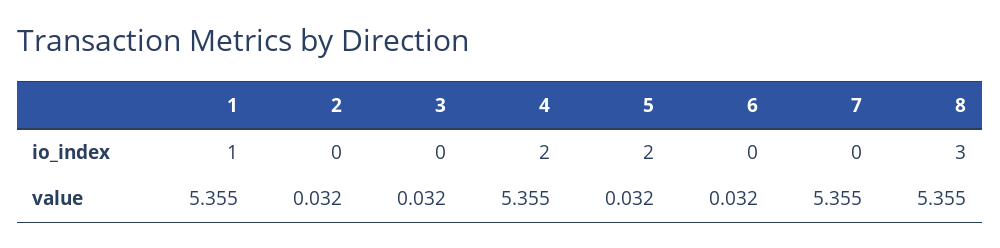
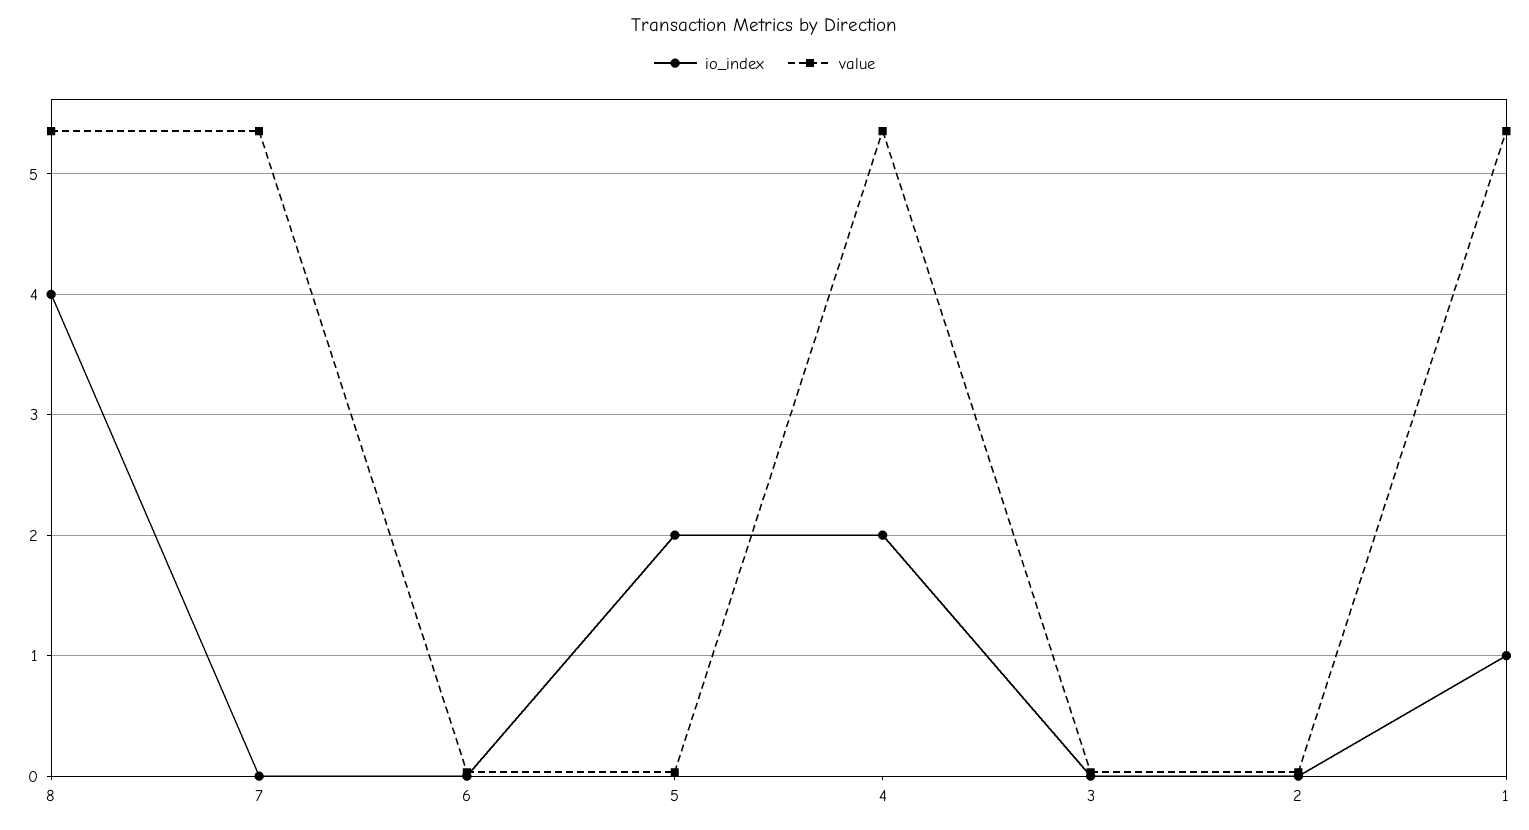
  {
    "io_index": {
      "1": 1,
      "2": 0,
      "3": 0,
      "4": 2,
      "5": 2,
      "6": 0,
      "7": 0,
-     "8": 3
+     "8": 4
    },
    "value": {
      "1": 5.355,
      "2": 0.032,
      "3": 0.032,
      "4": 5.355,
      "5": 0.032,
      "6": 0.032,
      "7": 5.355,
      "8": 5.355
    }
  }

